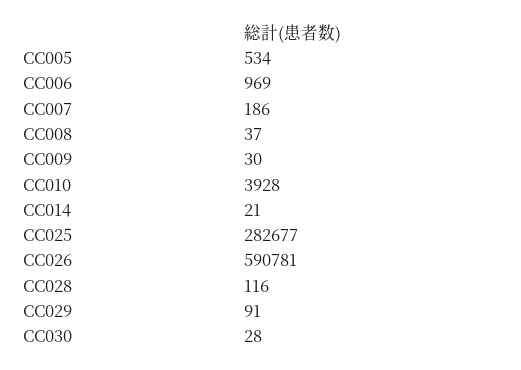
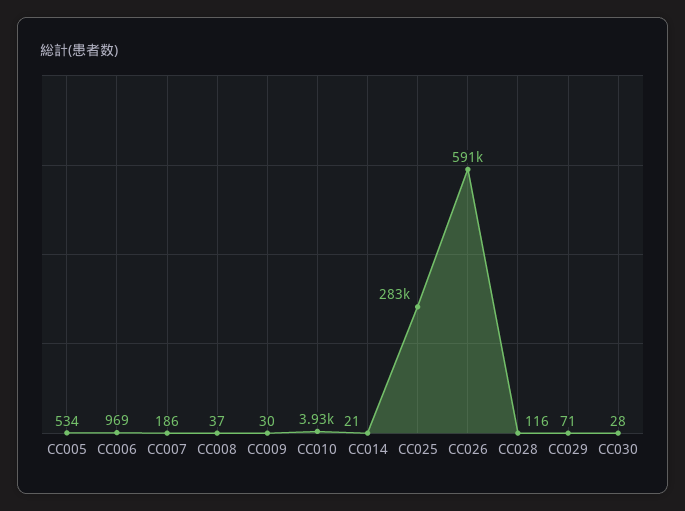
  {
    "CC005": 534,
    "CC006": 969,
    "CC007": 186,
    "CC008": 37,
    "CC009": 30,
    "CC010": 3928,
    "CC014": 21,
    "CC025": 282677,
    "CC026": 590781,
    "CC028": 116,
-   "CC029": 91,
+   "CC029": 71,
    "CC030": 28
  }

